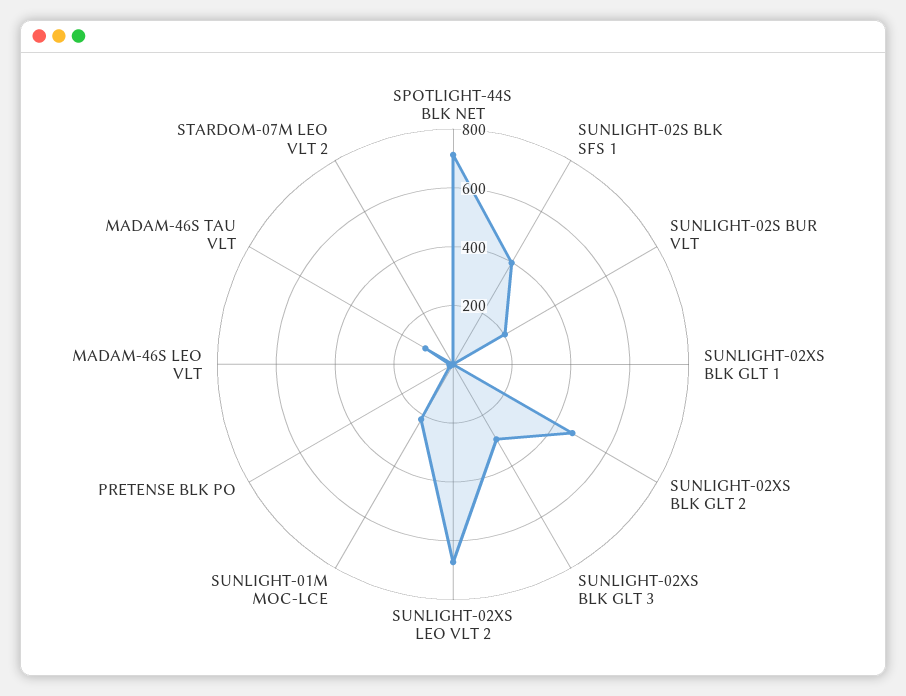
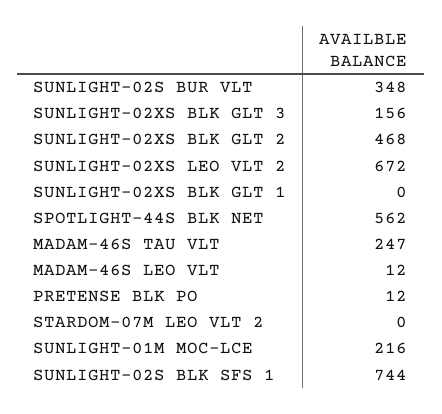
  {
-   "SPOTLIGHT-44S BLK NET": 700,
+   "SPOTLIGHT-44S BLK NET": 562,
-   "SUNLIGHT-02S BLK SFS 1": 400,
+   "SUNLIGHT-02S BLK SFS 1": 744,
-   "SUNLIGHT-02S BUR VLT": 200,
+   "SUNLIGHT-02S BUR VLT": 348,
    "SUNLIGHT-02XS BLK GLT 1": 0,
    "SUNLIGHT-02XS BLK GLT 2": 468,
-   "SUNLIGHT-02XS BLK GLT 3": 300,
+   "SUNLIGHT-02XS BLK GLT 3": 156,
    "SUNLIGHT-02XS LEO VLT 2": 672,
    "SUNLIGHT-01M MOC-LCE": 216,
    "PRETENSE BLK PO": 12,
    "MADAM-46S LEO VLT": 12,
-   "MADAM-46S TAU VLT": 100,
+   "MADAM-46S TAU VLT": 247,
    "STARDOM-07M LEO VLT 2": 0
  }

